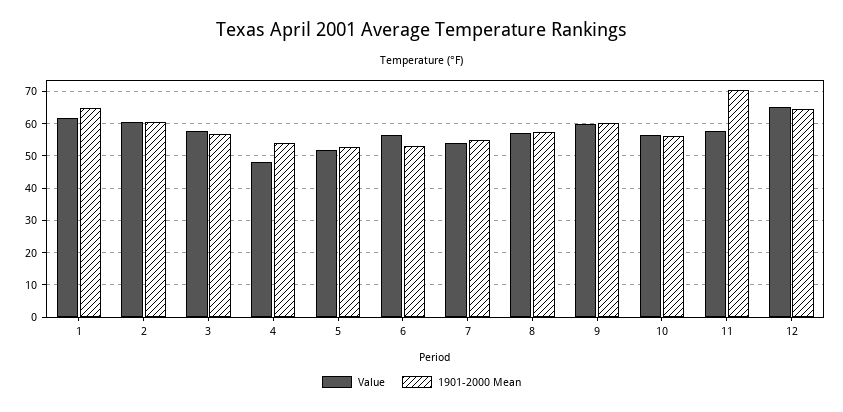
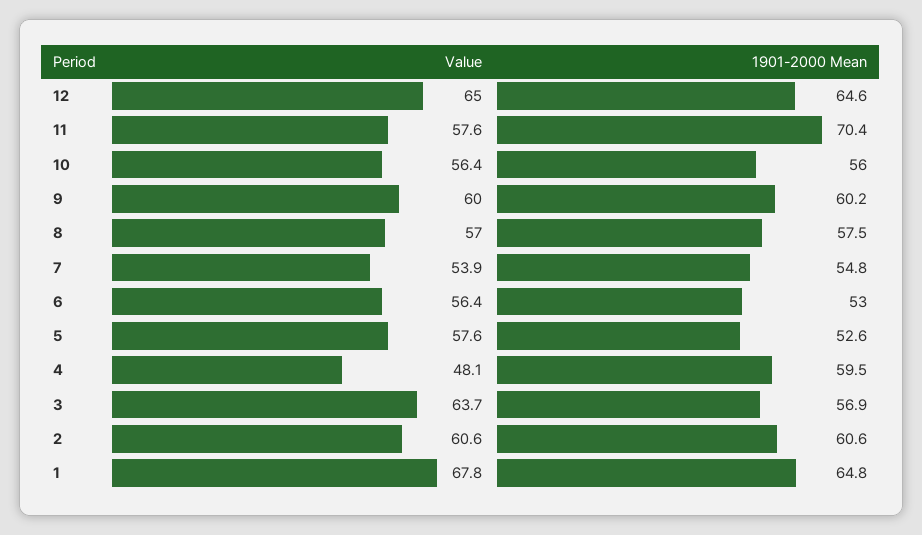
  {
    "Value": {
-     "1": 62,
+     "1": 67.8,
      "2": 60.6,
-     "3": 58,
+     "3": 63.7,
      "4": 48.1,
-     "5": 52,
+     "5": 57.6,
      "6": 56.4,
      "7": 53.9,
      "8": 57,
      "9": 60,
      "10": 56.4,
      "11": 57.6,
      "12": 65
    },
    "1901-2000 Mean": {
      "1": 64.8,
      "2": 60.6,
      "3": 56.9,
-     "4": 54,
+     "4": 59.5,
      "5": 52.6,
      "6": 53,
      "7": 54.8,
      "8": 57.5,
      "9": 60.2,
      "10": 56,
      "11": 70.4,
      "12": 64.6
    }
  }

